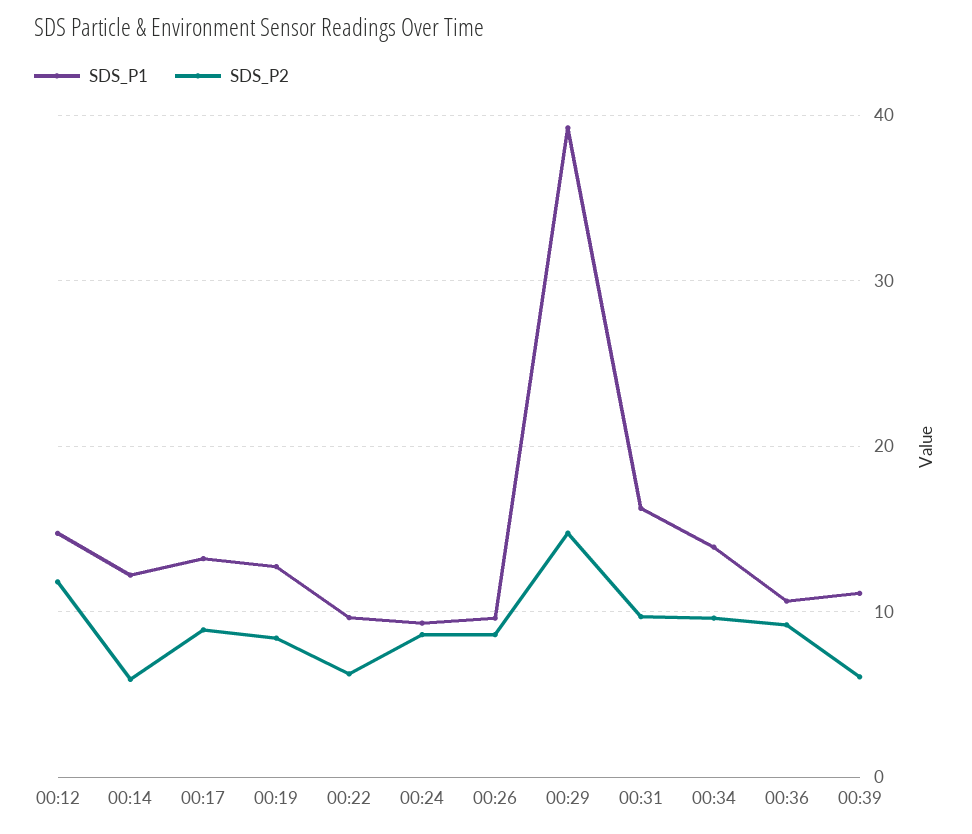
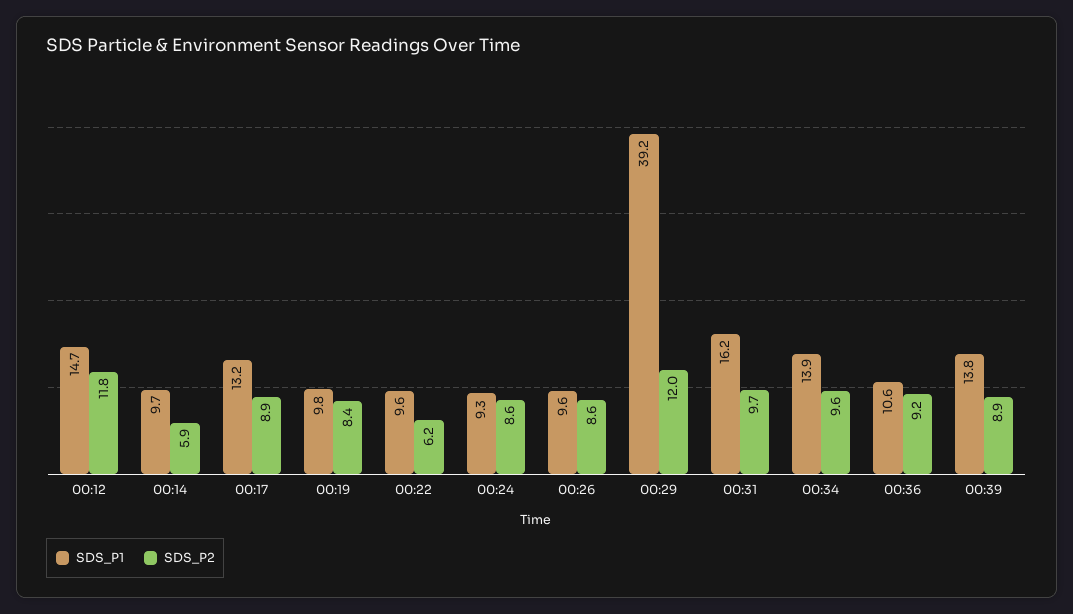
  {
    "SDS_P1": {
      "00:12": 14.7,
-     "00:14": 12,
+     "00:14": 9.7,
      "00:17": 13.2,
-     "00:19": 13,
+     "00:19": 9.8,
      "00:22": 9.6,
      "00:24": 9.3,
      "00:26": 9.6,
      "00:29": 39.2,
      "00:31": 16.2,
      "00:34": 13.9,
      "00:36": 10.6,
-     "00:39": 11
+     "00:39": 13.8
    },
    "SDS_P2": {
      "00:12": 11.8,
      "00:14": 5.9,
      "00:17": 8.9,
      "00:19": 8.4,
      "00:22": 6.2,
      "00:24": 8.6,
      "00:26": 8.6,
-     "00:29": 15,
+     "00:29": 12,
      "00:31": 9.7,
      "00:34": 9.6,
      "00:36": 9.2,
-     "00:39": 6
+     "00:39": 8.9
    }
  }

